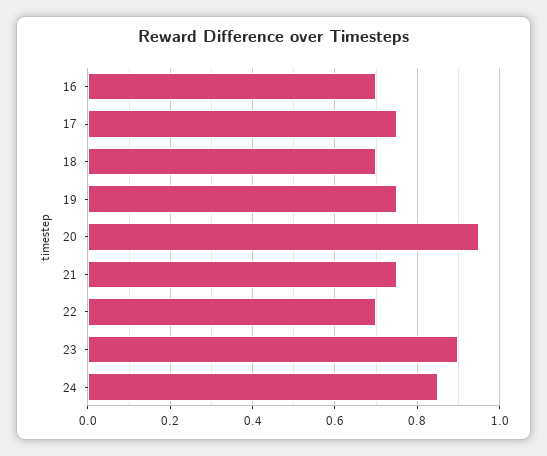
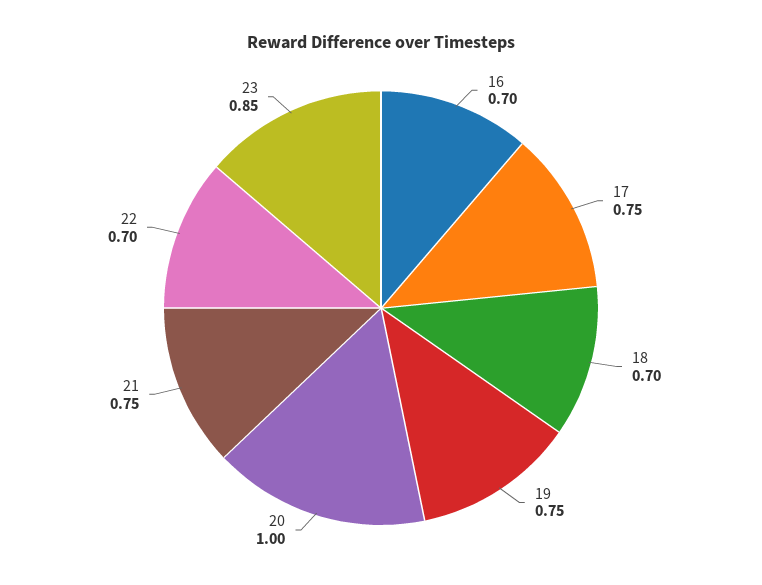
  {
    "16": 0.7,
    "17": 0.75,
    "18": 0.7,
    "19": 0.75,
-   "20": 0.95,
+   "20": 1,
    "21": 0.75,
    "22": 0.7,
-   "23": 0.9,
+   "23": 0.85
-   "24": 0.85
  }

